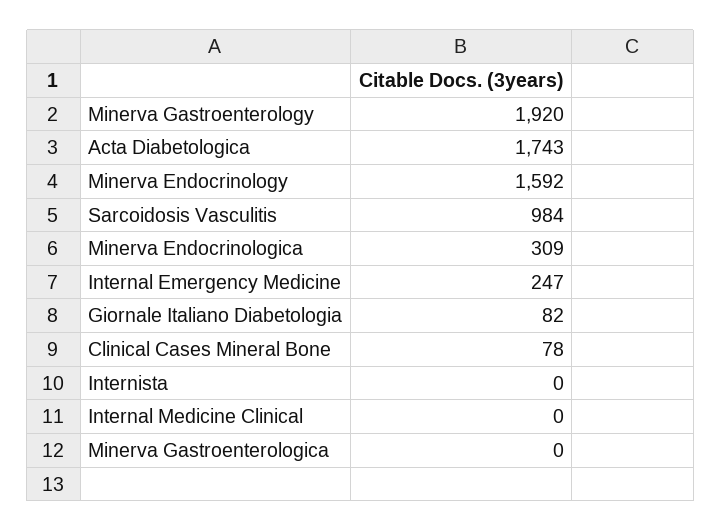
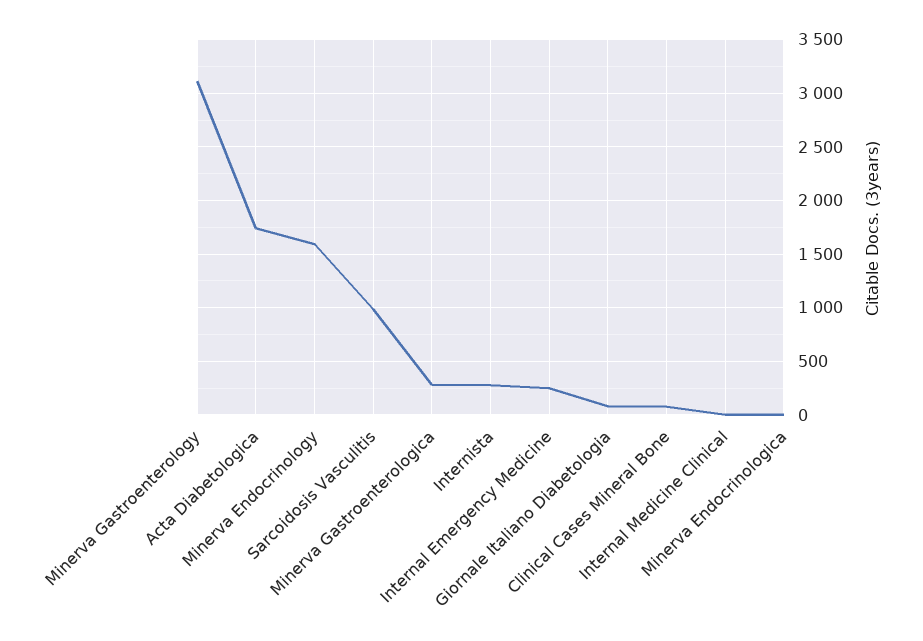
  {
-   "Minerva Gastroenterology": 1920,
+   "Minerva Gastroenterology": 3100,
    "Acta Diabetologica": 1743,
    "Minerva Endocrinology": 1592,
    "Sarcoidosis Vasculitis": 984,
-   "Minerva Endocrinologica": 309,
+   "Minerva Endocrinologica": 0,
    "Internal Emergency Medicine": 247,
    "Giornale Italiano Diabetologia": 82,
    "Clinical Cases Mineral Bone": 78,
-   "Internista": 0,
+   "Internista": 300,
    "Internal Medicine Clinical": 0,
-   "Minerva Gastroenterologica": 0
+   "Minerva Gastroenterologica": 300
  }

